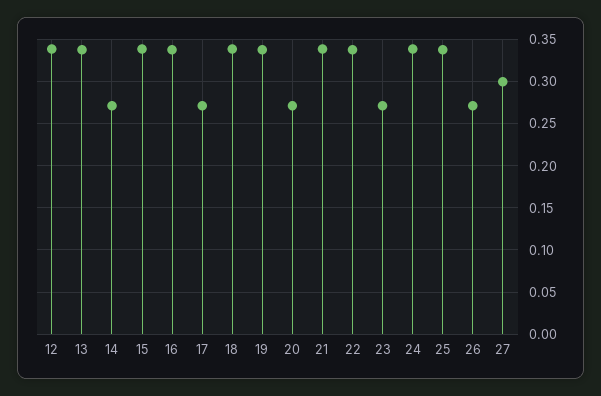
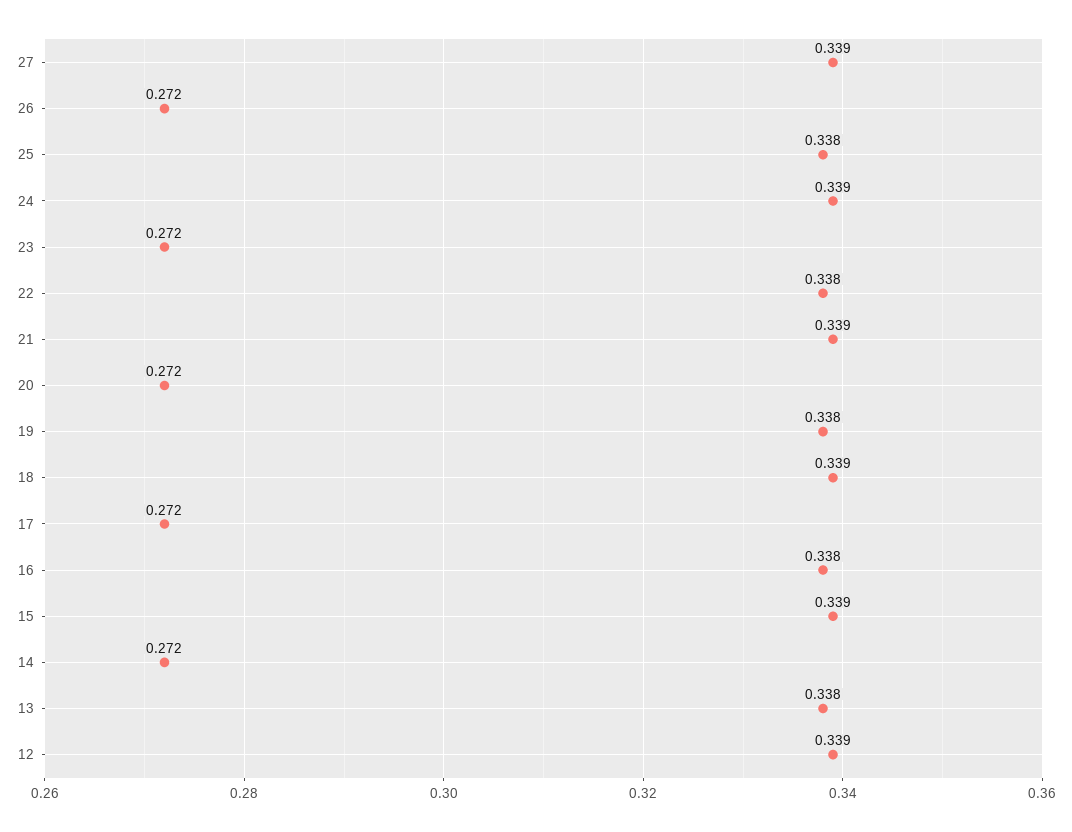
  {
    "12": 0.339,
    "13": 0.338,
    "14": 0.272,
    "15": 0.339,
    "16": 0.338,
    "17": 0.272,
    "18": 0.339,
    "19": 0.338,
    "20": 0.272,
    "21": 0.339,
    "22": 0.338,
    "23": 0.272,
    "24": 0.339,
    "25": 0.338,
    "26": 0.272,
-   "27": 0.3
+   "27": 0.339
  }

